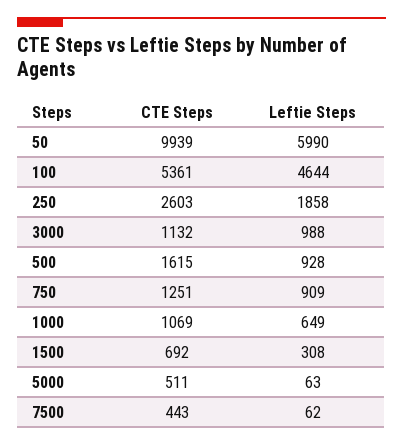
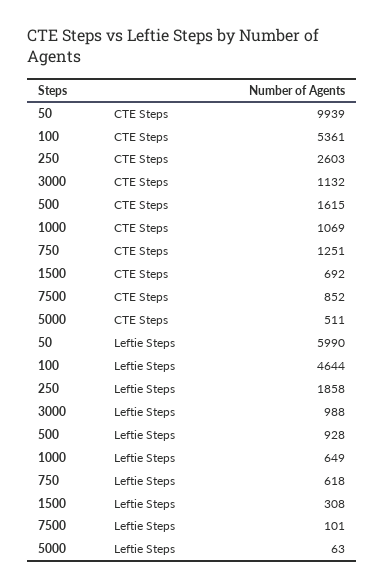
  {
    "CTE Steps": {
      "50": 9939,
      "100": 5361,
      "250": 2603,
      "3000": 1132,
      "500": 1615,
      "750": 1251,
      "1000": 1069,
      "1500": 692,
      "5000": 511,
-     "7500": 443
+     "7500": 852
    },
    "Leftie Steps": {
      "50": 5990,
      "100": 4644,
      "250": 1858,
      "3000": 988,
      "500": 928,
-     "750": 909,
+     "750": 618,
      "1000": 649,
      "1500": 308,
      "5000": 63,
-     "7500": 62
+     "7500": 101
    }
  }

